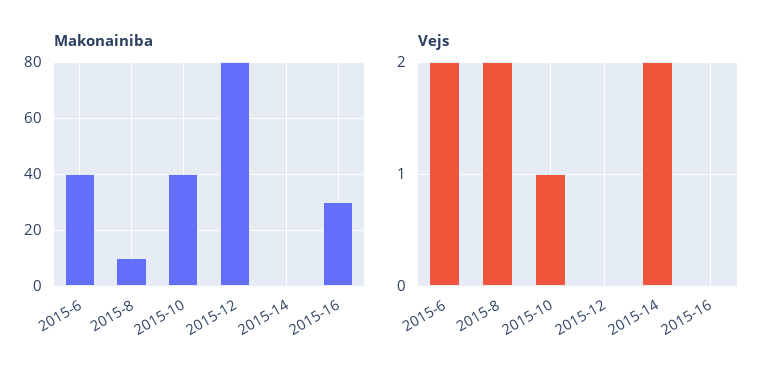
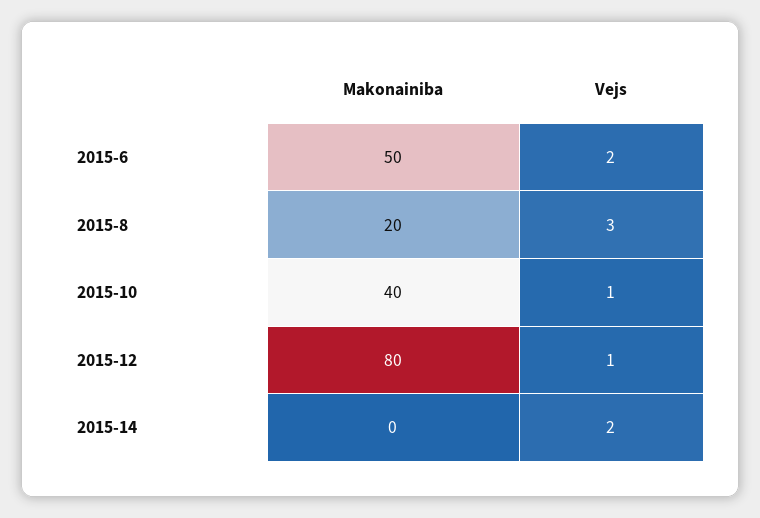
  {
    "Makonainiba": {
-     "2015-6": 40,
+     "2015-6": 50,
-     "2015-8": 10,
+     "2015-8": 20,
      "2015-10": 40,
      "2015-12": 80,
-     "2015-14": 0,
+     "2015-14": 0
-     "2015-16": 30
    },
    "Vejs": {
      "2015-6": 2,
-     "2015-8": 2,
+     "2015-8": 3,
      "2015-10": 1,
-     "2015-12": 0,
+     "2015-12": 1,
-     "2015-14": 2,
+     "2015-14": 2
-     "2015-16": 0
    }
  }

